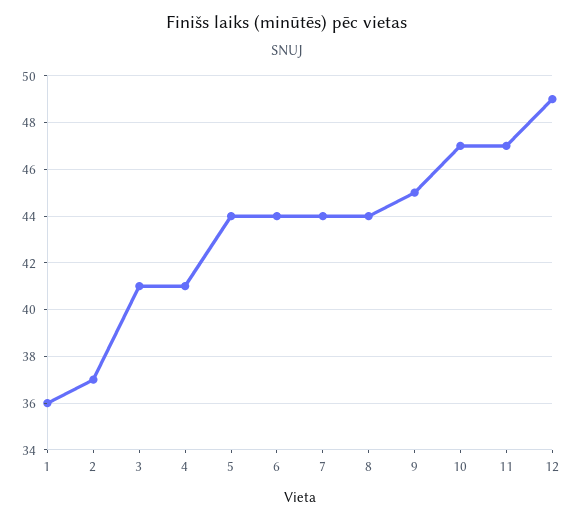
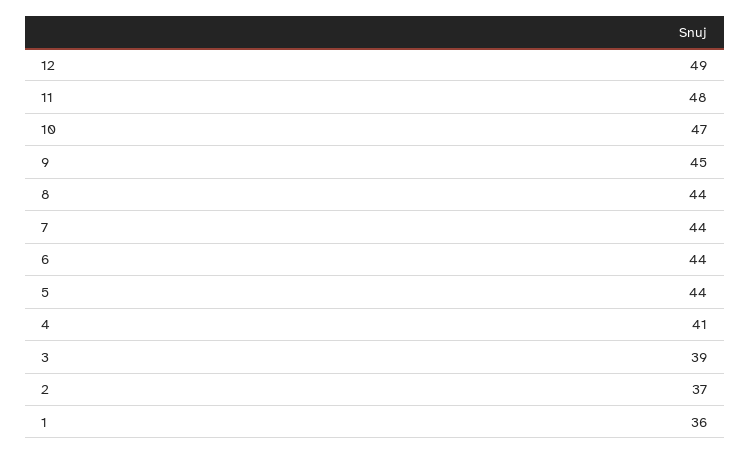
  {
    "1": 36,
    "2": 37,
-   "3": 41,
+   "3": 39,
    "4": 41,
    "5": 44,
    "6": 44,
    "7": 44,
    "8": 44,
    "9": 45,
    "10": 47,
-   "11": 47,
+   "11": 48,
    "12": 49
  }

